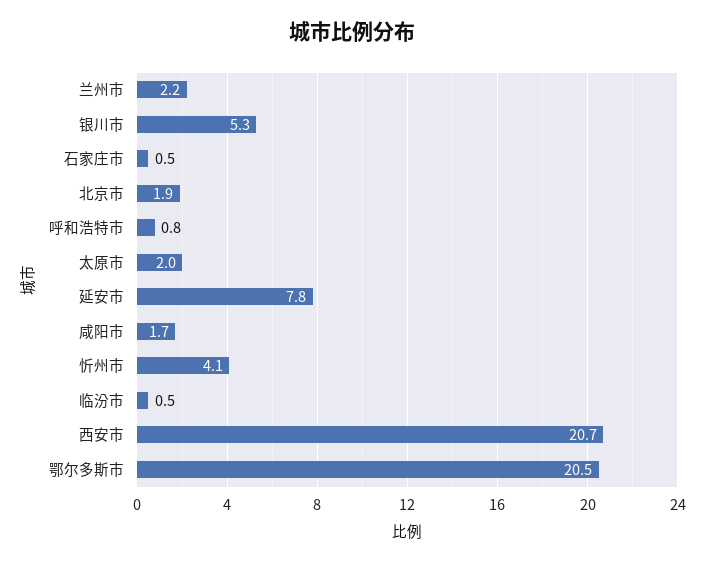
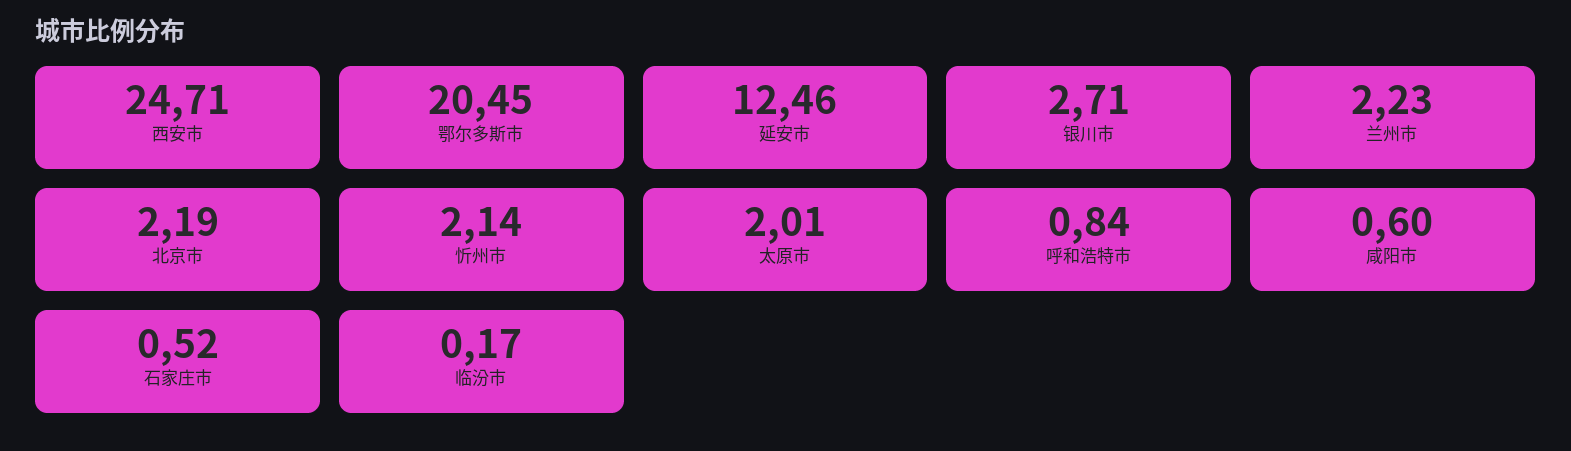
  {
    "兰州市": 2.23,
-   "银川市": 5.3,
+   "银川市": 2.71,
    "石家庄市": 0.52,
-   "北京市": 1.9,
+   "北京市": 2.19,
    "呼和浩特市": 0.84,
    "太原市": 2.01,
-   "延安市": 7.8,
+   "延安市": 12.46,
-   "咸阳市": 1.7,
+   "咸阳市": 0.6,
-   "忻州市": 4.1,
+   "忻州市": 2.14,
-   "临汾市": 0.5,
+   "临汾市": 0.17,
-   "西安市": 20.7,
+   "西安市": 24.71,
    "鄂尔多斯市": 20.45
  }

